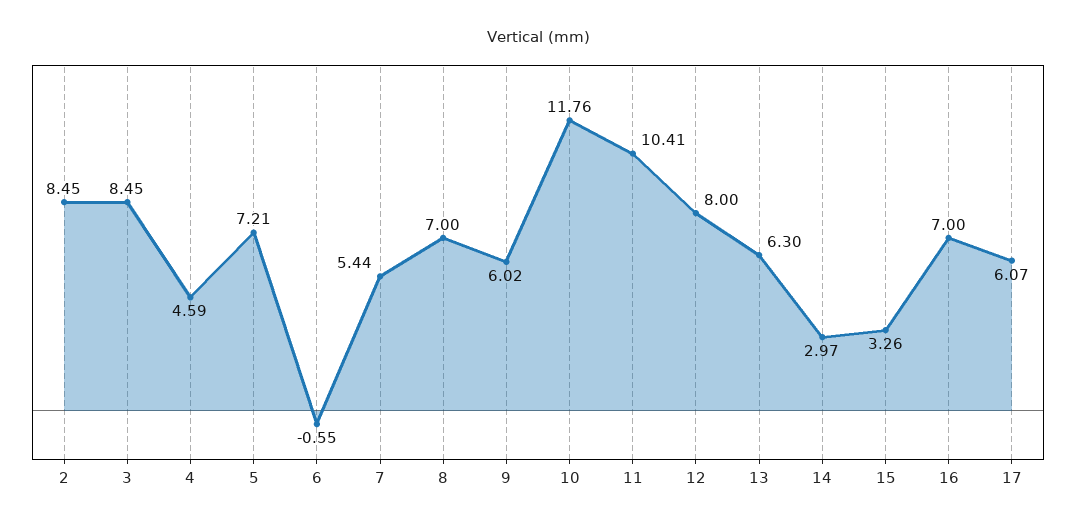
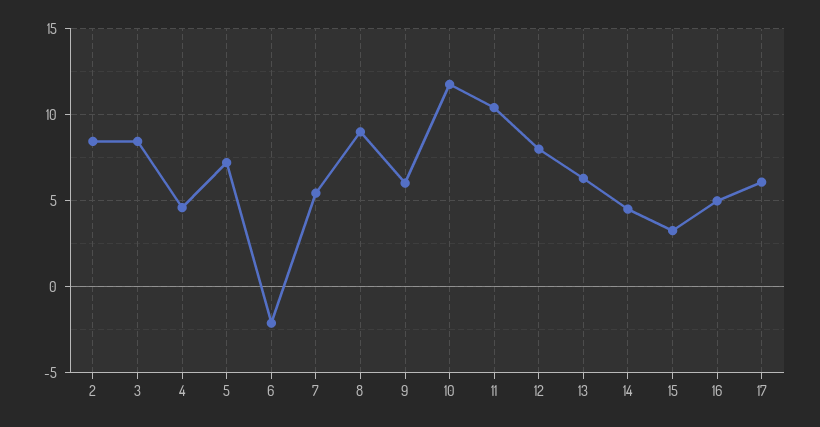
  {
    "2": 8.45,
    "3": 8.45,
    "4": 4.59,
    "5": 7.21,
-   "6": -0.55,
+   "6": -2,
    "7": 5.44,
-   "8": 7,
+   "8": 9,
    "9": 6.02,
    "10": 11.76,
    "11": 10.41,
    "12": 8,
    "13": 6.3,
-   "14": 2.97,
+   "14": 4.5,
    "15": 3.26,
-   "16": 7,
+   "16": 5,
    "17": 6.07
  }

